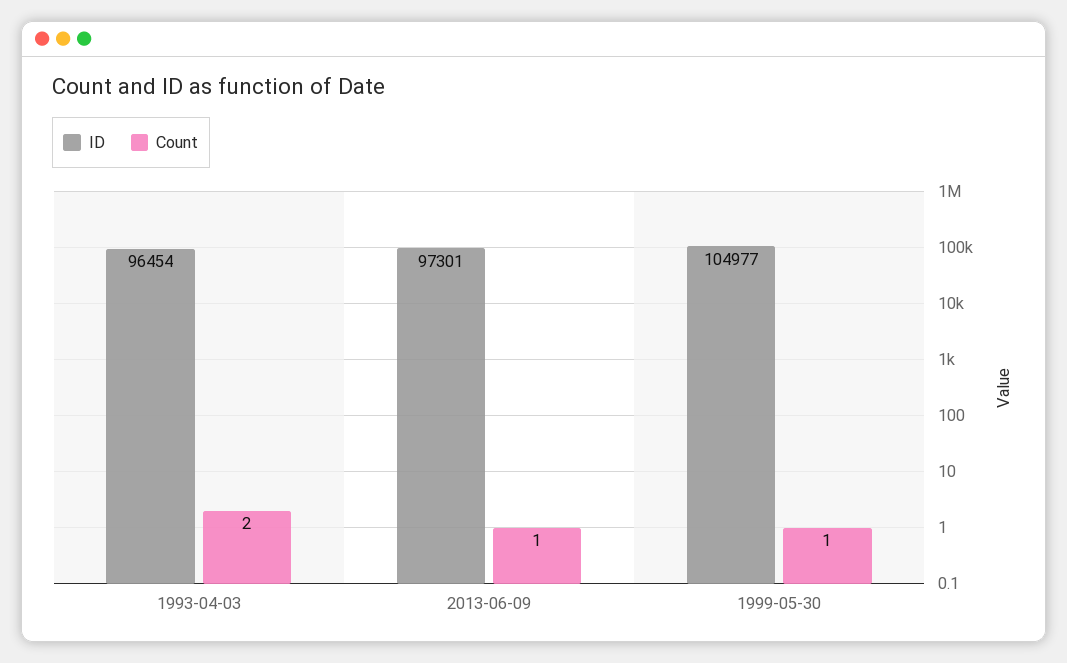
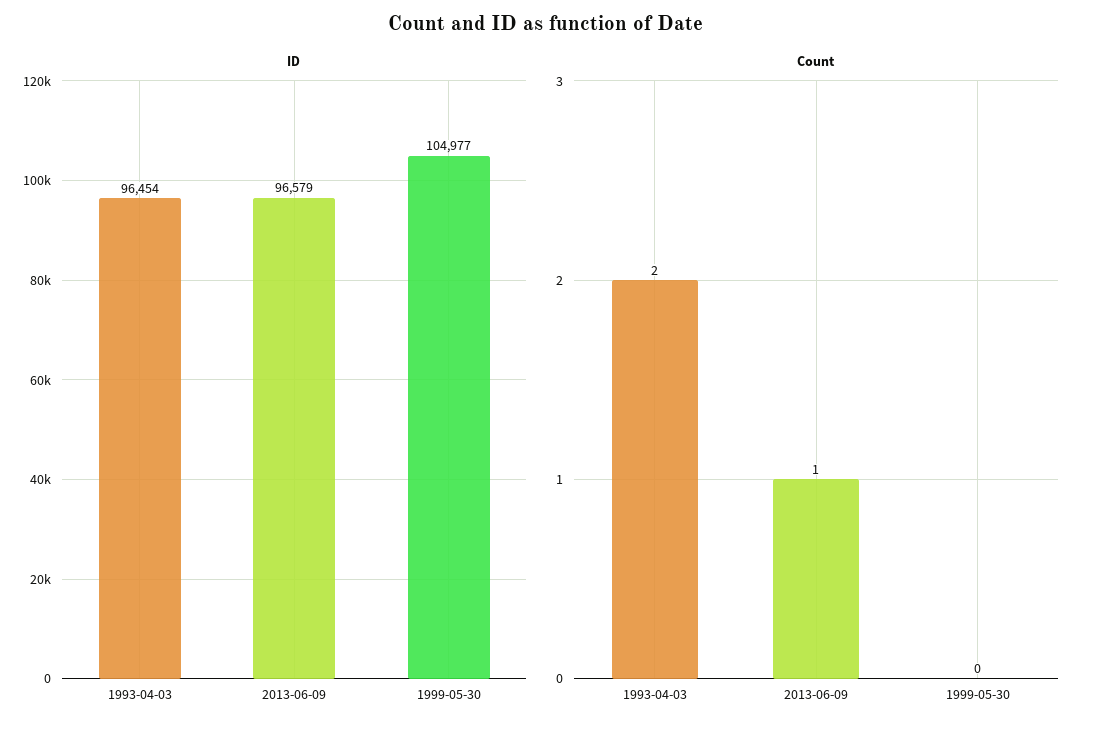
  {
    "ID": {
      "1993-04-03": 96454,
-     "2013-06-09": 97301,
+     "2013-06-09": 96579,
      "1999-05-30": 104977
    },
    "Count": {
      "1993-04-03": 2,
      "2013-06-09": 1,
-     "1999-05-30": 1
+     "1999-05-30": 0
    }
  }

